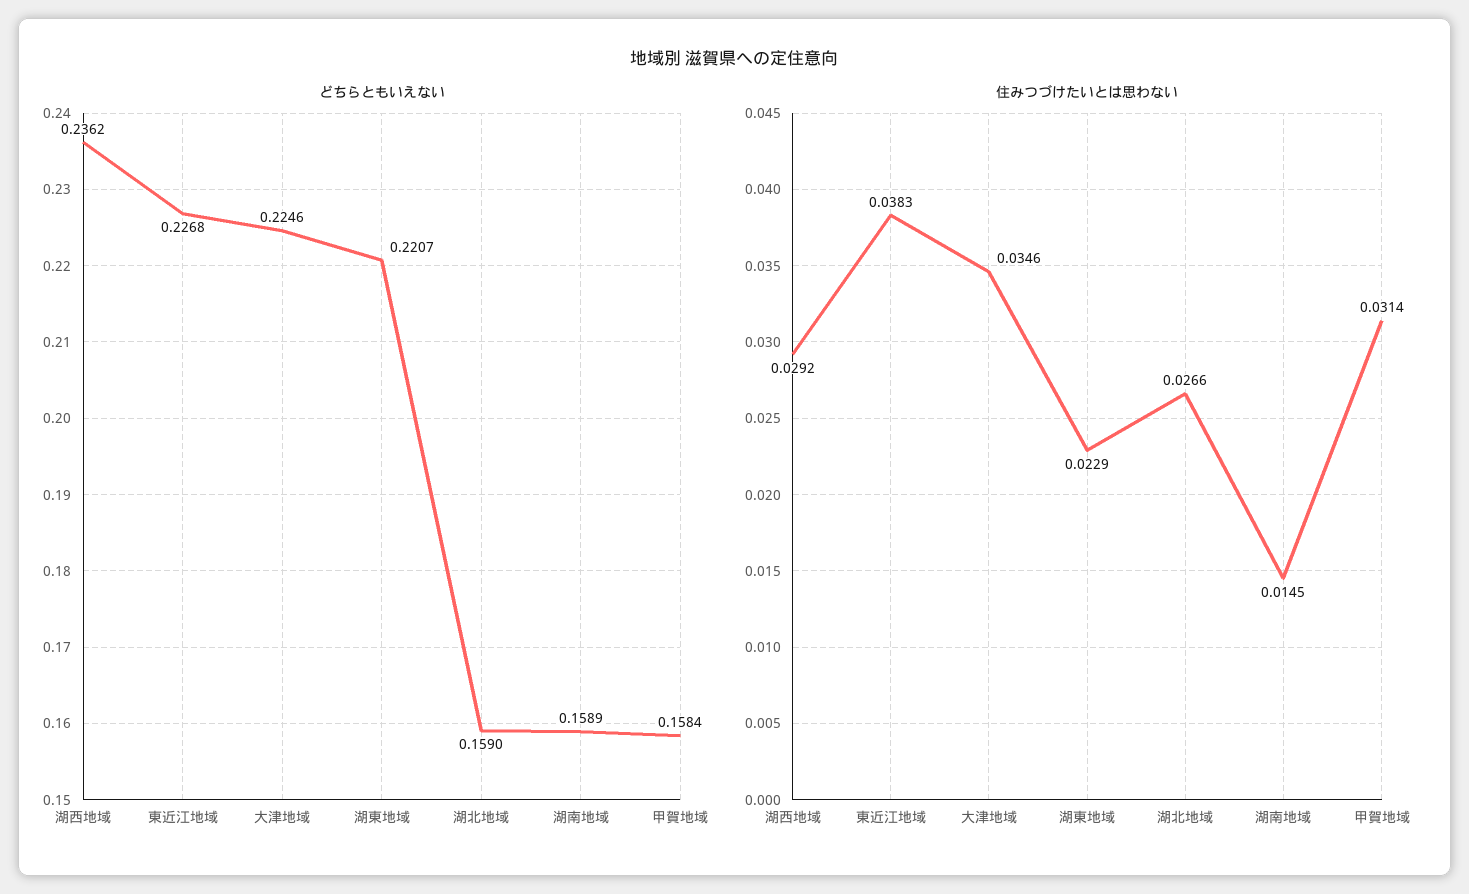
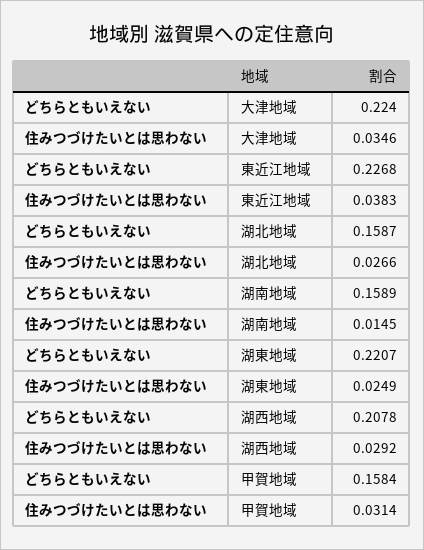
  {
    "どちらともいえない": {
-     "湖西地域": 0.2362,
+     "湖西地域": 0.2078,
      "東近江地域": 0.2268,
-     "大津地域": 0.2246,
+     "大津地域": 0.224,
      "湖東地域": 0.2207,
-     "湖北地域": 0.159,
+     "湖北地域": 0.1587,
      "湖南地域": 0.1589,
      "甲賀地域": 0.1584
    },
    "住みつづけたいとは思わない": {
      "湖西地域": 0.0292,
      "東近江地域": 0.0383,
      "大津地域": 0.0346,
-     "湖東地域": 0.0229,
+     "湖東地域": 0.0249,
      "湖北地域": 0.0266,
      "湖南地域": 0.0145,
      "甲賀地域": 0.0314
    }
  }

